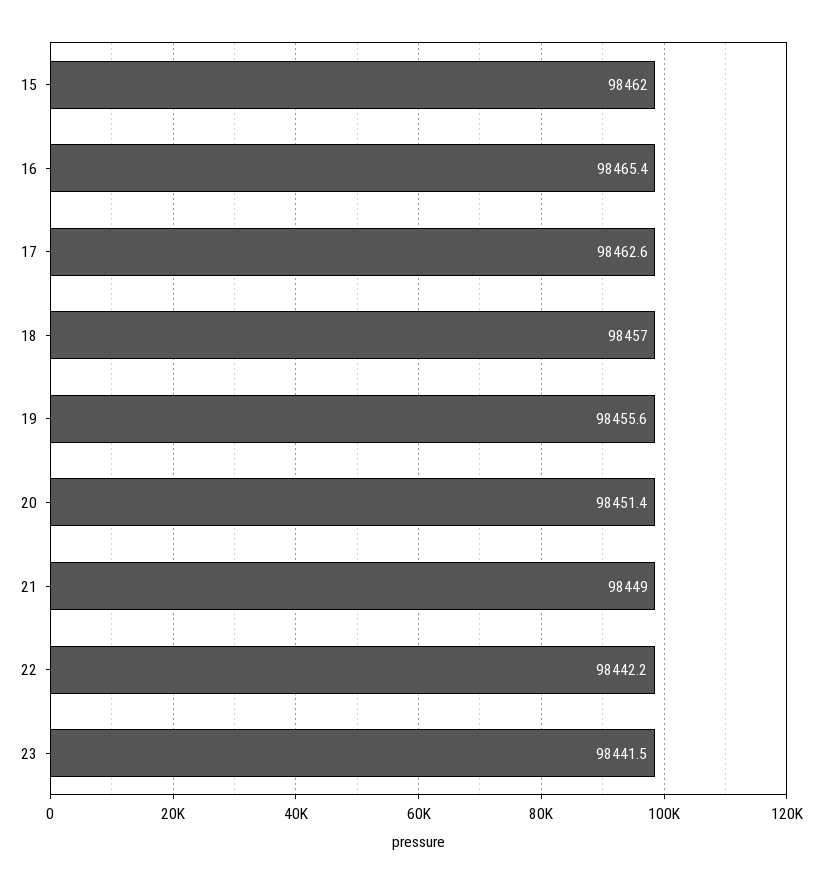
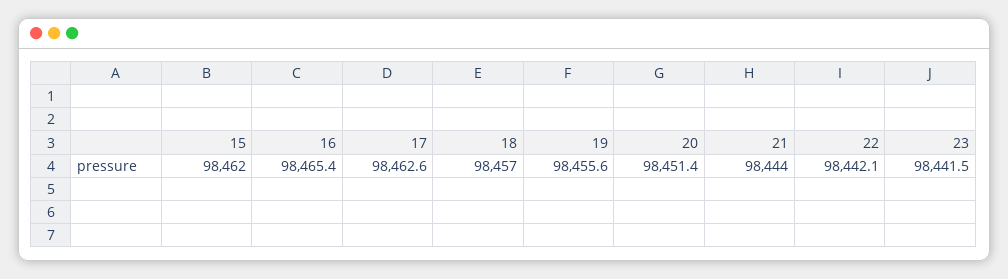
  {
    "15": 98462,
    "16": 98465.4,
    "17": 98462.6,
    "18": 98457,
    "19": 98455.6,
    "20": 98451.4,
-   "21": 98449,
+   "21": 98444,
-   "22": 98442.2,
+   "22": 98442.1,
    "23": 98441.5
  }

